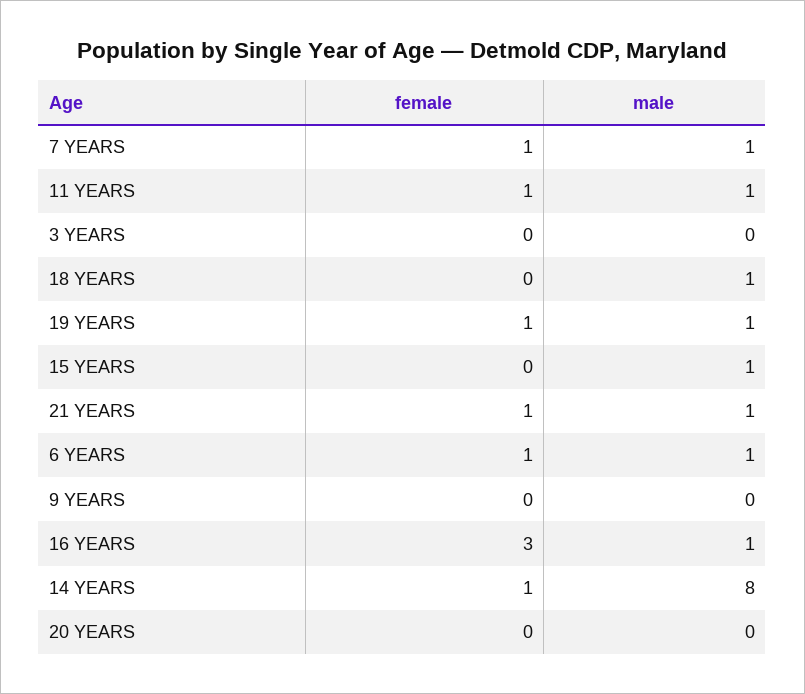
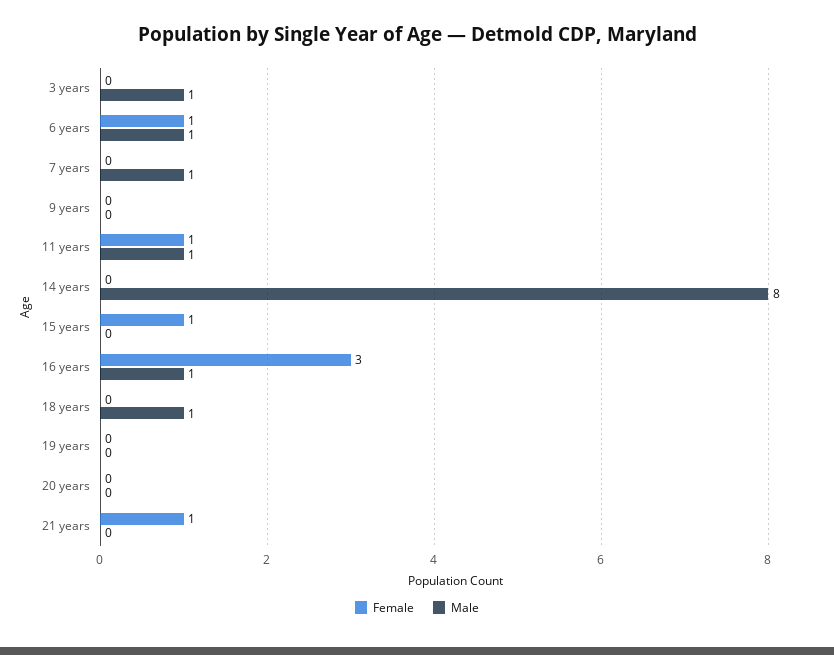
  {
    "female": {
-     "7 YEARS": 1,
+     "7 YEARS": 0,
      "11 YEARS": 1,
      "3 YEARS": 0,
      "18 YEARS": 0,
-     "19 YEARS": 1,
+     "19 YEARS": 0,
-     "15 YEARS": 0,
+     "15 YEARS": 1,
      "21 YEARS": 1,
      "6 YEARS": 1,
      "9 YEARS": 0,
      "16 YEARS": 3,
-     "14 YEARS": 1,
+     "14 YEARS": 0,
      "20 YEARS": 0
    },
    "male": {
      "7 YEARS": 1,
      "11 YEARS": 1,
-     "3 YEARS": 0,
+     "3 YEARS": 1,
      "18 YEARS": 1,
-     "19 YEARS": 1,
+     "19 YEARS": 0,
-     "15 YEARS": 1,
+     "15 YEARS": 0,
-     "21 YEARS": 1,
+     "21 YEARS": 0,
      "6 YEARS": 1,
      "9 YEARS": 0,
      "16 YEARS": 1,
      "14 YEARS": 8,
      "20 YEARS": 0
    }
  }

